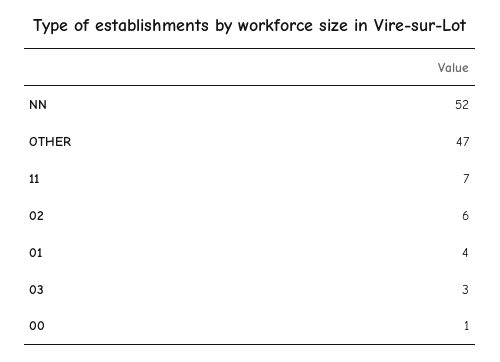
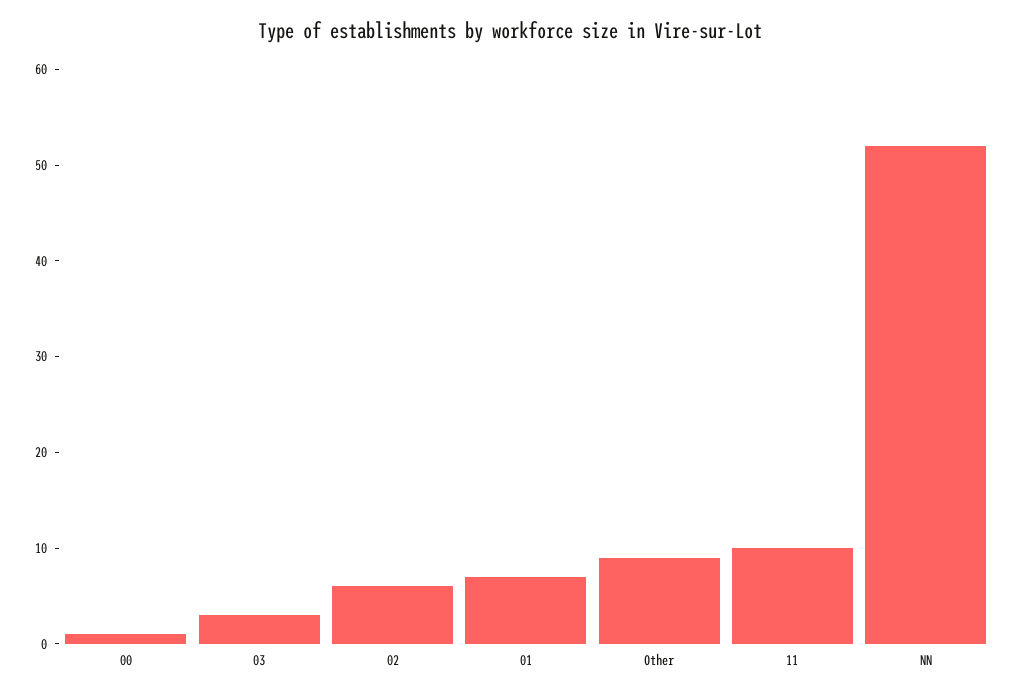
  {
    "NN": 52,
-   "OTHER": 47,
+   "OTHER": 9,
-   "11": 7,
+   "11": 10,
    "02": 6,
-   "01": 4,
+   "01": 7,
    "03": 3,
    "00": 1
  }

